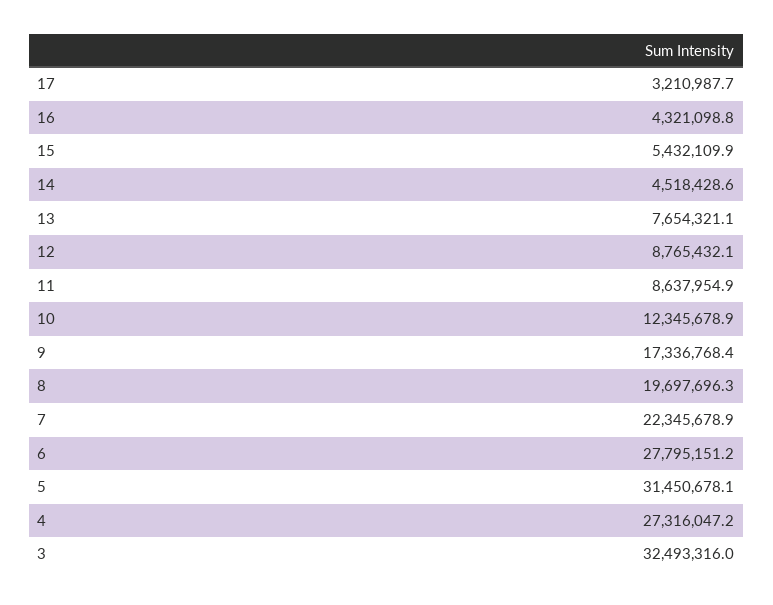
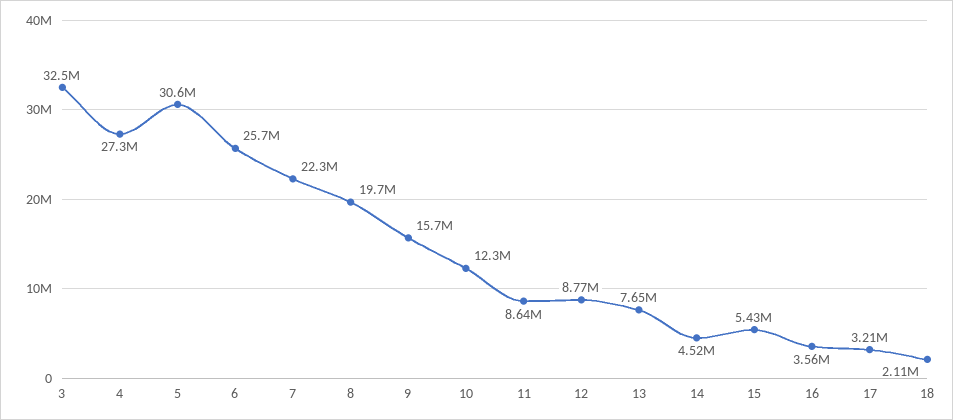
  {
    "17": 3210987.7,
-   "16": 4321098.8,
+   "16": 3560000,
    "15": 5432109.9,
    "14": 4518428.6,
    "13": 7654321.1,
    "12": 8765432.1,
    "11": 8637954.9,
    "10": 12345678.9,
-   "9": 17336768.4,
+   "9": 15700000,
    "8": 19697696.3,
    "7": 22345678.9,
-   "6": 27795151.2,
+   "6": 25700000,
-   "5": 31450678.1,
+   "5": 30600000,
    "4": 27316047.2,
-   "3": 32493316
+   "3": 32493316,
+   "18": 2110000
  }

